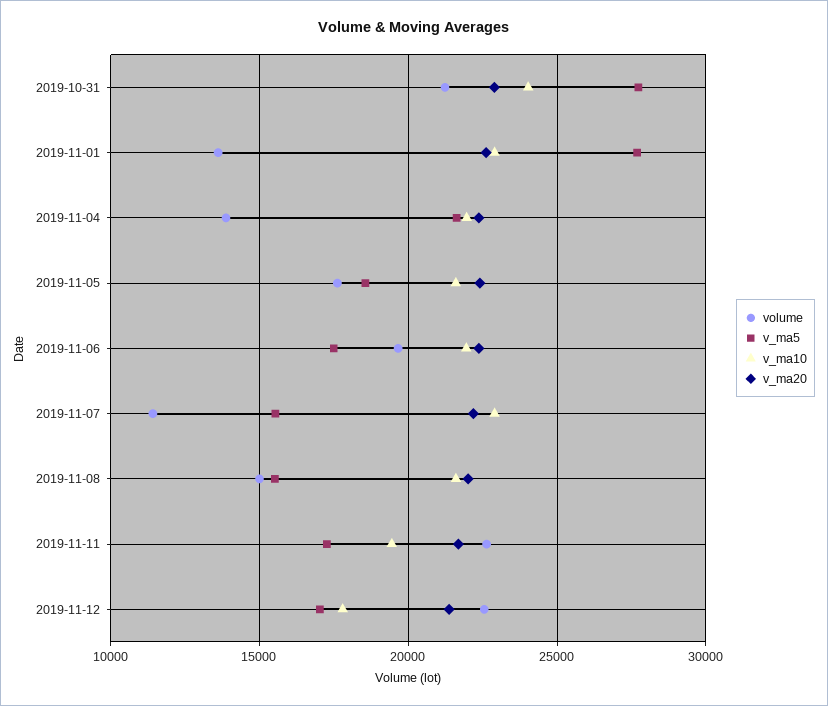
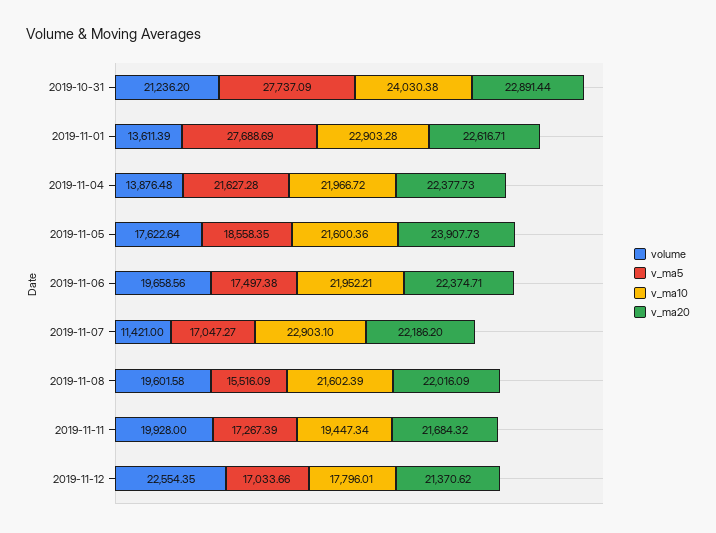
  {
    "volume": {
      "2019-10-31": 21236.2,
      "2019-11-01": 13611.39,
      "2019-11-04": 13876.48,
      "2019-11-05": 17622.64,
      "2019-11-06": 19658.56,
      "2019-11-07": 11421,
-     "2019-11-08": 15000,
+     "2019-11-08": 19601.58,
-     "2019-11-11": 22500,
+     "2019-11-11": 19928,
      "2019-11-12": 22554.35
    },
    "v_ma5": {
      "2019-10-31": 27737.09,
      "2019-11-01": 27688.69,
      "2019-11-04": 21627.28,
      "2019-11-05": 18558.35,
      "2019-11-06": 17497.38,
-     "2019-11-07": 15500,
+     "2019-11-07": 17047.27,
      "2019-11-08": 15516.09,
      "2019-11-11": 17267.39,
      "2019-11-12": 17033.66
    },
    "v_ma10": {
      "2019-10-31": 24030.38,
      "2019-11-01": 22903.28,
      "2019-11-04": 21966.72,
      "2019-11-05": 21600.36,
      "2019-11-06": 21952.21,
      "2019-11-07": 22903.1,
      "2019-11-08": 21602.39,
      "2019-11-11": 19447.34,
      "2019-11-12": 17796.01
    },
    "v_ma20": {
      "2019-10-31": 22891.44,
      "2019-11-01": 22616.71,
      "2019-11-04": 22377.73,
-     "2019-11-05": 22500,
+     "2019-11-05": 23907.73,
      "2019-11-06": 22374.71,
      "2019-11-07": 22186.2,
      "2019-11-08": 22016.09,
      "2019-11-11": 21684.32,
      "2019-11-12": 21370.62
    }
  }

